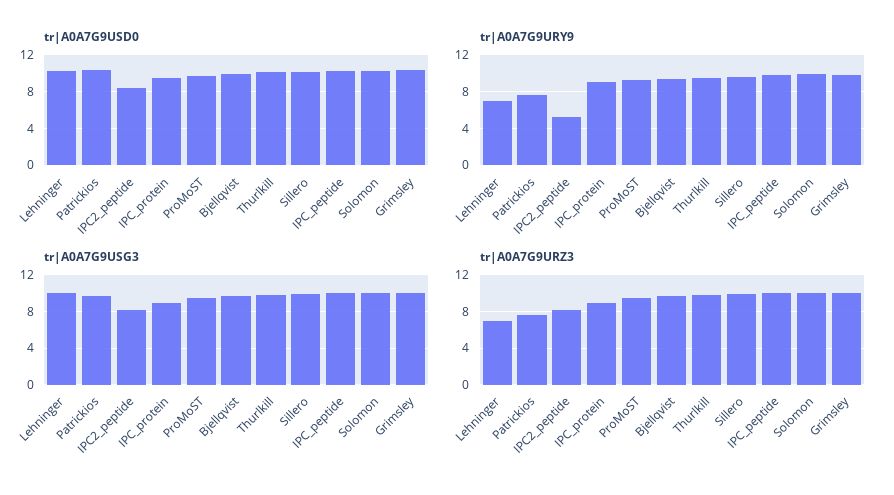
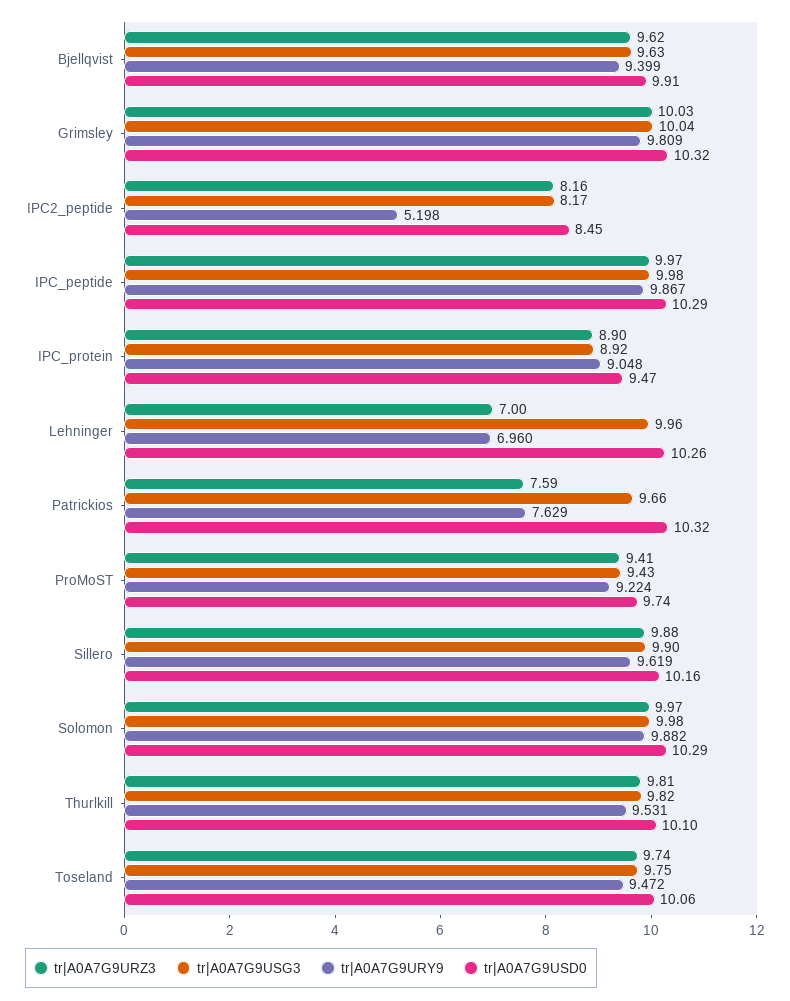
  {
    "tr|A0A7G9USD0": {
      "Lehninger": 10.26,
      "Patrickios": 10.32,
      "IPC2_peptide": 8.45,
      "IPC_protein": 9.47,
      "ProMoST": 9.74,
      "Bjellqvist": 9.91,
      "Thurlkill": 10.1,
      "Sillero": 10.16,
      "IPC_peptide": 10.29,
      "Solomon": 10.29,
-     "Grimsley": 10.32
+     "Grimsley": 10.32,
+     "Toseland": 10.06
    },
    "tr|A0A7G9URY9": {
      "Lehninger": 6.96,
      "Patrickios": 7.629,
      "IPC2_peptide": 5.198,
      "IPC_protein": 9.048,
      "ProMoST": 9.224,
      "Bjellqvist": 9.399,
      "Thurlkill": 9.531,
      "Sillero": 9.619,
      "IPC_peptide": 9.867,
      "Solomon": 9.882,
-     "Grimsley": 9.809
+     "Grimsley": 9.809,
+     "Toseland": 9.472
    },
    "tr|A0A7G9USG3": {
      "Lehninger": 9.96,
      "Patrickios": 9.66,
      "IPC2_peptide": 8.17,
      "IPC_protein": 8.92,
      "ProMoST": 9.43,
      "Bjellqvist": 9.63,
      "Thurlkill": 9.82,
      "Sillero": 9.9,
      "IPC_peptide": 9.98,
      "Solomon": 9.98,
-     "Grimsley": 10.04
+     "Grimsley": 10.04,
+     "Toseland": 9.75
    },
    "tr|A0A7G9URZ3": {
      "Lehninger": 7,
      "Patrickios": 7.59,
      "IPC2_peptide": 8.16,
      "IPC_protein": 8.9,
      "ProMoST": 9.41,
      "Bjellqvist": 9.62,
      "Thurlkill": 9.81,
      "Sillero": 9.88,
      "IPC_peptide": 9.97,
      "Solomon": 9.97,
-     "Grimsley": 10.03
+     "Grimsley": 10.03,
+     "Toseland": 9.74
    }
  }

